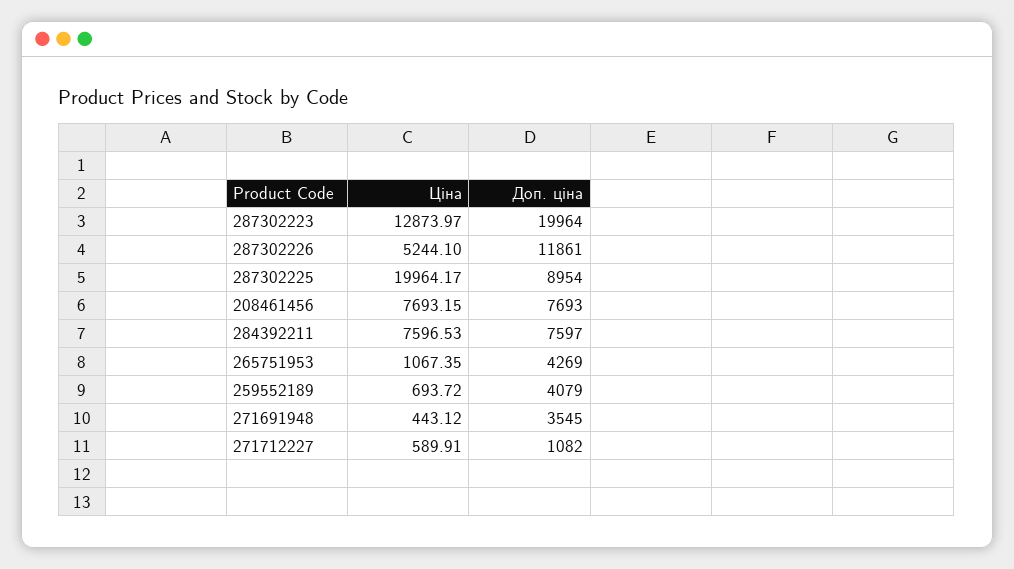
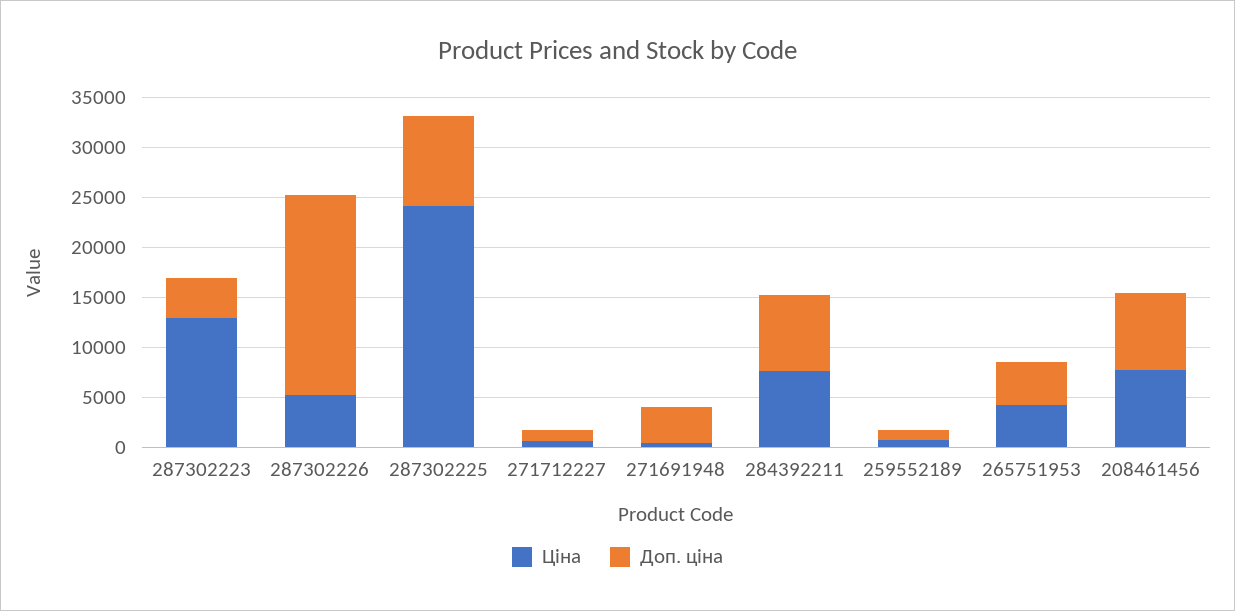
  {
    "Ціна": {
      "287302223": 12873.97,
      "287302226": 5244.1,
-     "287302225": 19964.17,
+     "287302225": 24000,
      "208461456": 7693.15,
      "284392211": 7596.53,
-     "265751953": 1067.35,
+     "265751953": 4000,
      "259552189": 693.72,
      "271691948": 443.12,
      "271712227": 589.91
    },
    "Доп. ціна": {
-     "287302223": 19964,
+     "287302223": 4000,
-     "287302226": 11861,
+     "287302226": 20000,
      "287302225": 8954,
      "208461456": 7693,
      "284392211": 7597,
      "265751953": 4269,
-     "259552189": 4079,
+     "259552189": 1000,
      "271691948": 3545,
      "271712227": 1082
    }
  }

